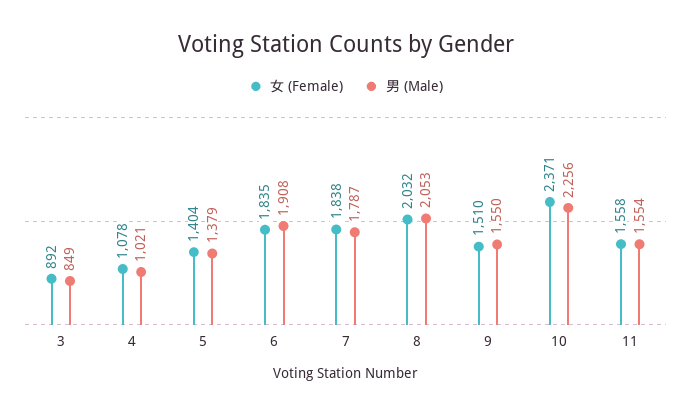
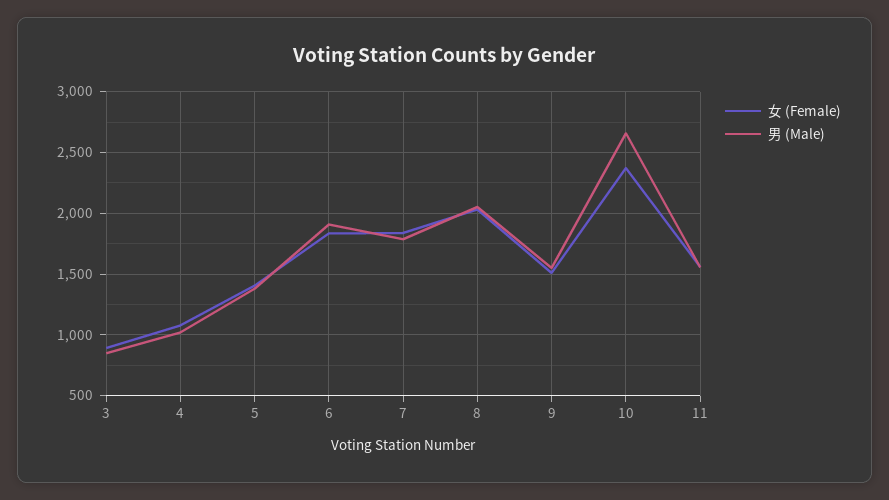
  {
    "女 (Female)": {
      "3": 892,
      "4": 1078,
      "5": 1404,
      "6": 1835,
      "7": 1838,
      "8": 2032,
      "9": 1510,
      "10": 2371,
      "11": 1558
    },
    "男 (Male)": {
      "3": 849,
      "4": 1021,
      "5": 1379,
      "6": 1908,
      "7": 1787,
      "8": 2053,
      "9": 1550,
-     "10": 2256,
+     "10": 2650,
      "11": 1554
    }
  }

